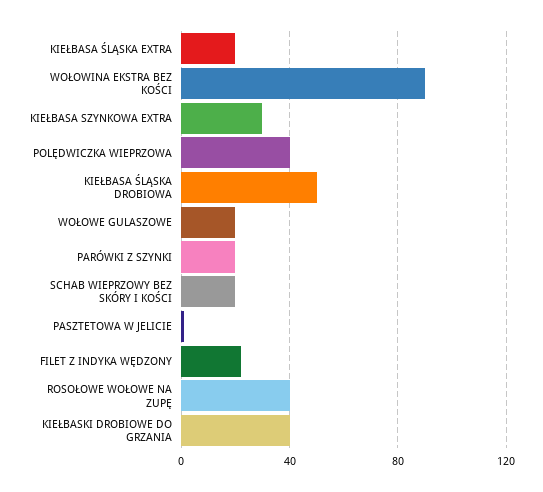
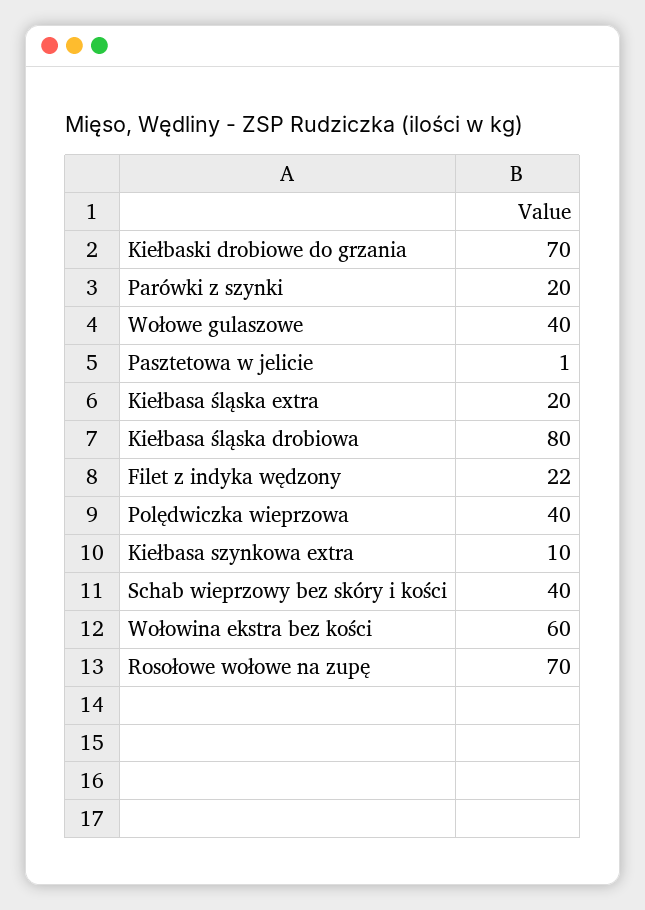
  {
    "KIEŁBASA ŚLĄSKA EXTRA": 20,
-   "WOŁOWINA EKSTRA BEZ KOŚCI": 90,
+   "WOŁOWINA EKSTRA BEZ KOŚCI": 60,
-   "KIEŁBASA SZYNKOWA EXTRA": 30,
+   "KIEŁBASA SZYNKOWA EXTRA": 10,
    "POLĘDWICZKA WIEPRZOWA": 40,
-   "KIEŁBASA ŚLĄSKA DROBIOWA": 50,
+   "KIEŁBASA ŚLĄSKA DROBIOWA": 80,
-   "WOŁOWE GULASZOWE": 20,
+   "WOŁOWE GULASZOWE": 40,
    "PARÓWKI Z SZYNKI": 20,
-   "SCHAB WIEPRZOWY BEZ SKÓRY I KOŚCI": 20,
+   "SCHAB WIEPRZOWY BEZ SKÓRY I KOŚCI": 40,
    "PASZTETOWA W JELICIE": 1,
    "FILET Z INDYKA WĘDZONY": 22,
-   "ROSOŁOWE WOŁOWE NA ZUPĘ": 40,
+   "ROSOŁOWE WOŁOWE NA ZUPĘ": 70,
-   "KIEŁBASKI DROBIOWE DO GRZANIA": 40
+   "KIEŁBASKI DROBIOWE DO GRZANIA": 70
  }

